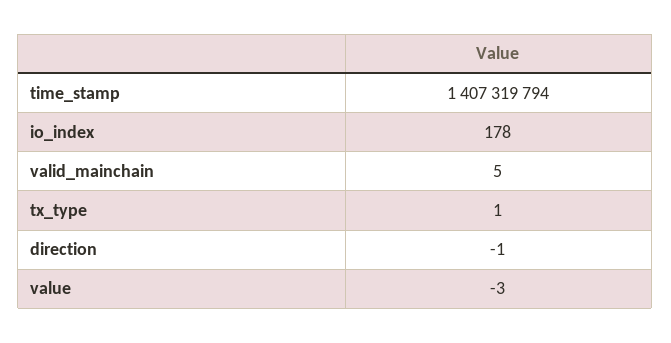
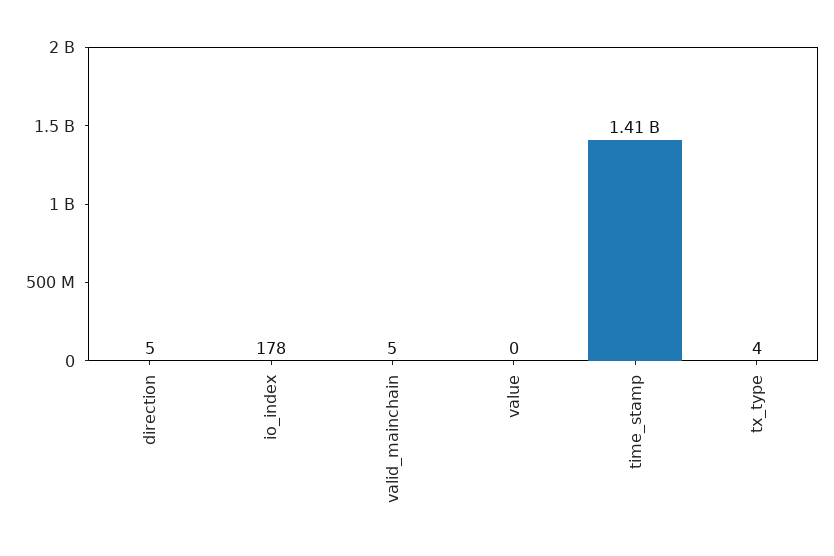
  {
    "time_stamp": 1407319794,
    "io_index": 178,
    "valid_mainchain": 5,
-   "tx_type": 1,
+   "tx_type": 4,
-   "direction": -1,
+   "direction": 5,
-   "value": -3
+   "value": 0
  }

